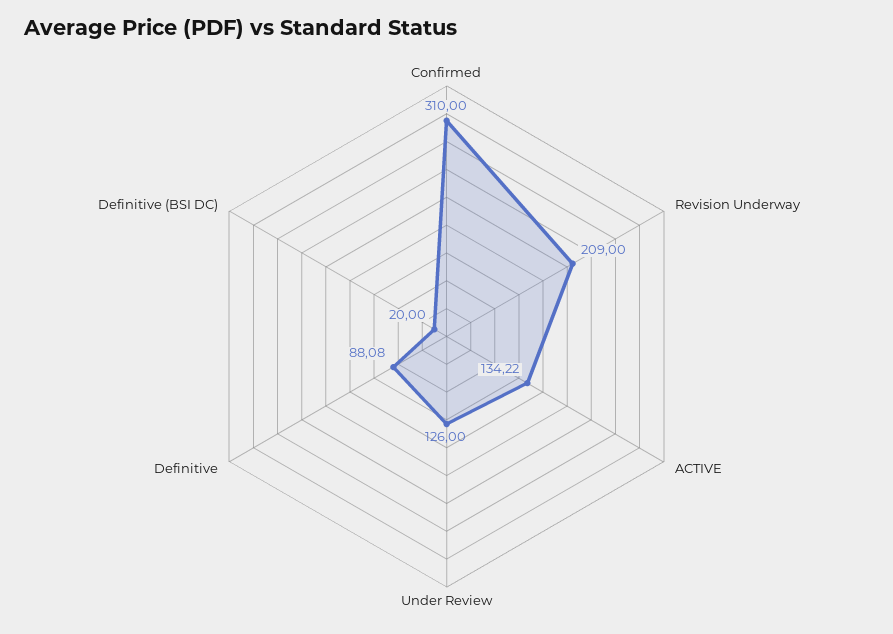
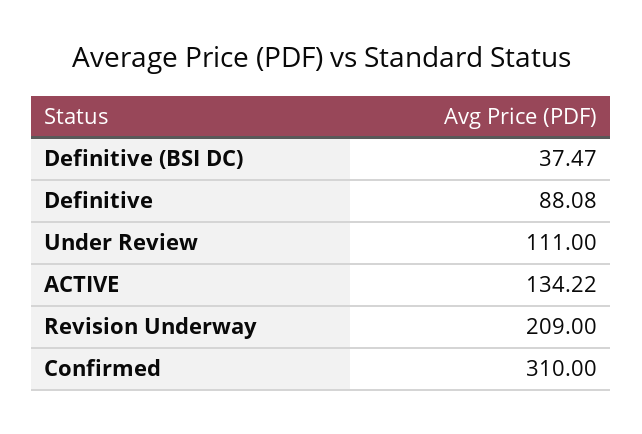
  {
    "Confirmed": 310,
    "Revision Underway": 209,
    "ACTIVE": 134.22,
-   "Under Review": 126,
+   "Under Review": 111,
    "Definitive": 88.08,
-   "Definitive (BSI DC)": 20
+   "Definitive (BSI DC)": 37.47
  }

